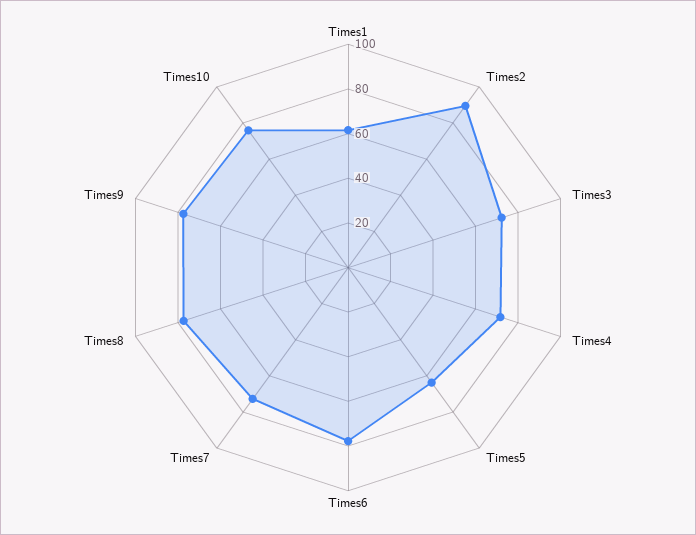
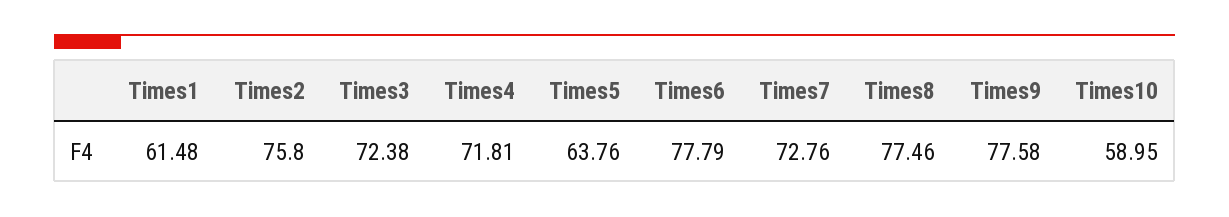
  {
    "Times1": 61.48,
-   "Times2": 90,
+   "Times2": 75.8,
    "Times3": 72.38,
    "Times4": 71.81,
    "Times5": 63.76,
    "Times6": 77.79,
    "Times7": 72.76,
    "Times8": 77.46,
    "Times9": 77.58,
-   "Times10": 75
+   "Times10": 58.95
  }

